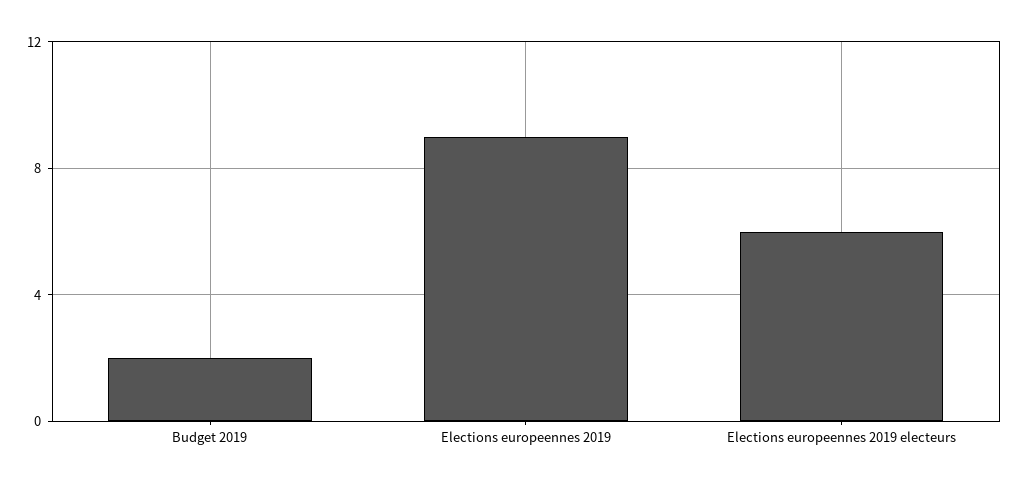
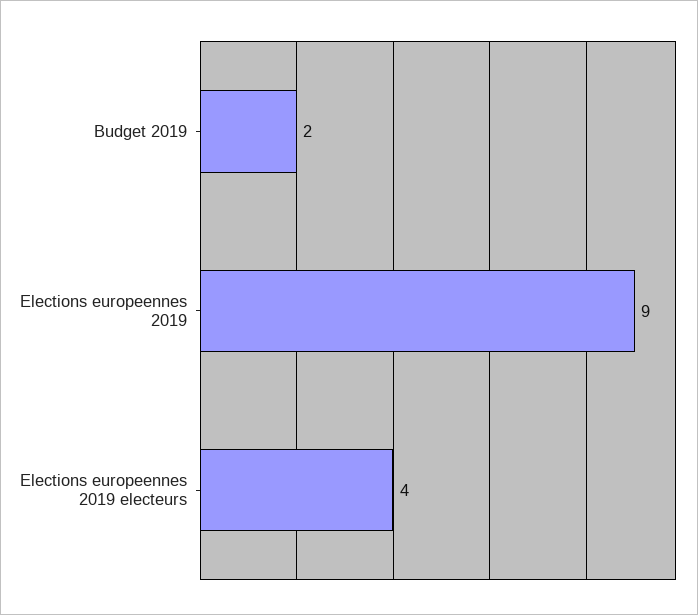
  {
    "Budget 2019": 2,
    "Elections europeennes 2019": 9,
-   "Elections europeennes 2019 electeurs": 6
+   "Elections europeennes 2019 electeurs": 4
  }

